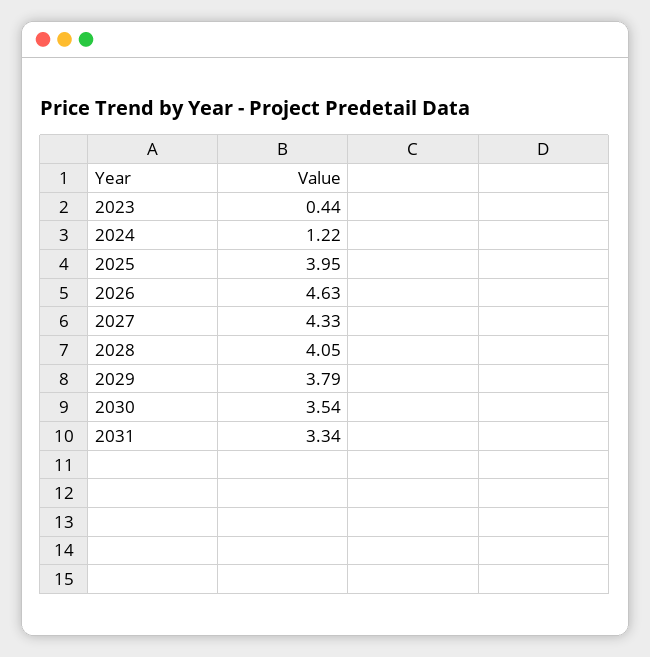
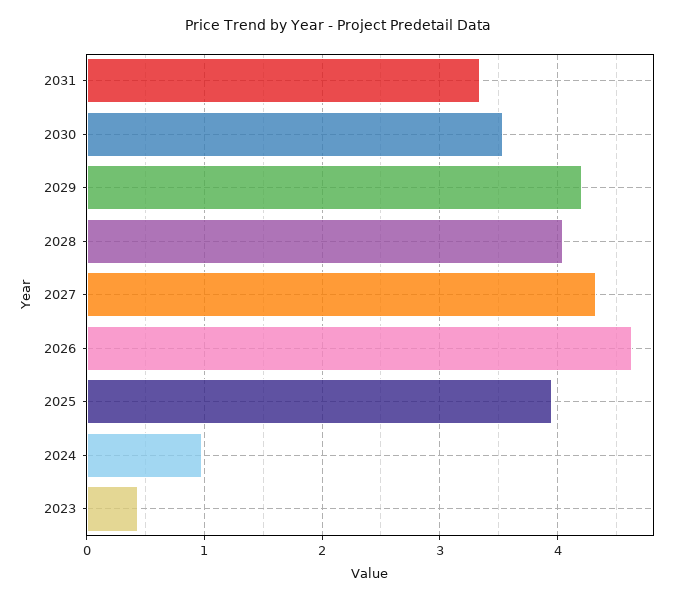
  {
    "2023": 0.44,
-   "2024": 1.22,
+   "2024": 1,
    "2025": 3.95,
    "2026": 4.63,
    "2027": 4.33,
    "2028": 4.05,
-   "2029": 3.79,
+   "2029": 4.2,
    "2030": 3.54,
    "2031": 3.34
  }

